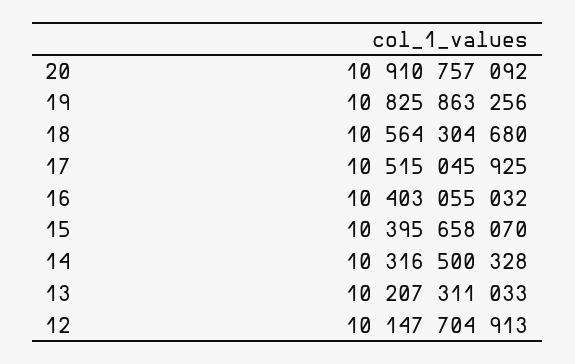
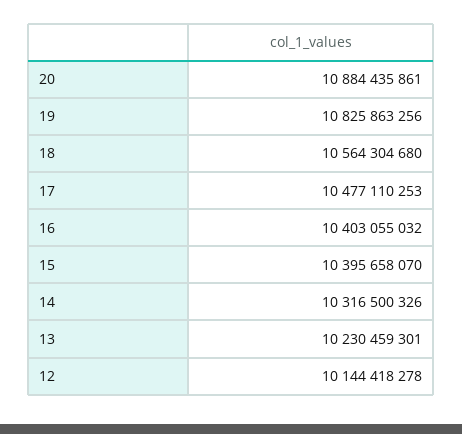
  {
-   "20": 10910757092,
+   "20": 10884435861,
    "19": 10825863256,
    "18": 10564304680,
-   "17": 10515045925,
+   "17": 10477110253,
    "16": 10403055032,
    "15": 10395658070,
-   "14": 10316500328,
+   "14": 10316500326,
-   "13": 10207311033,
+   "13": 10230459301,
-   "12": 10147704913
+   "12": 10144418278
  }

